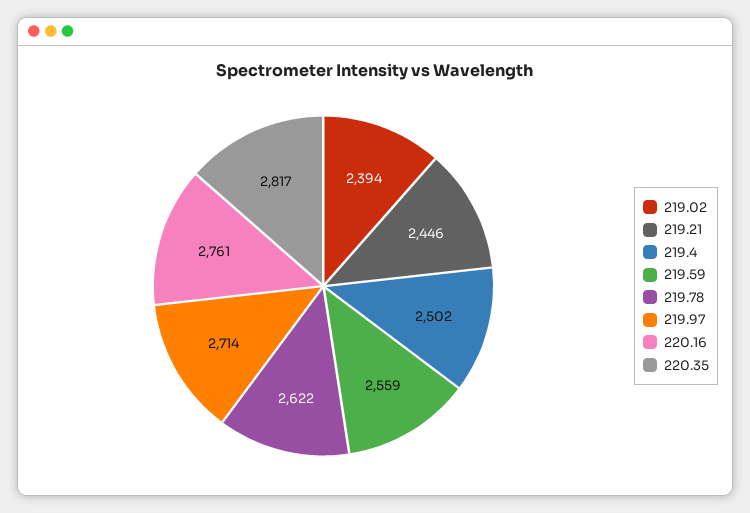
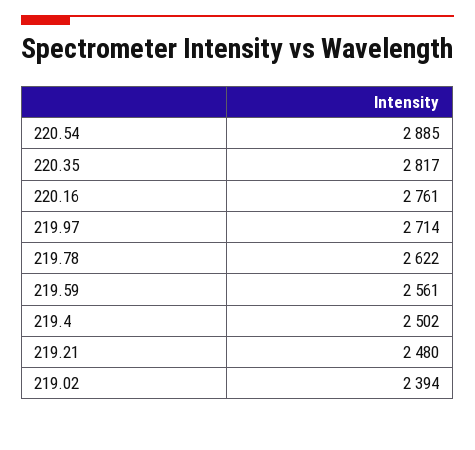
  {
    "219.02": 2394,
-   "219.21": 2446,
+   "219.21": 2480,
    "219.4": 2502,
-   "219.59": 2559,
+   "219.59": 2561,
    "219.78": 2622,
    "219.97": 2714,
    "220.16": 2761,
-   "220.35": 2817
+   "220.35": 2817,
+   "220.54": 2885
  }

